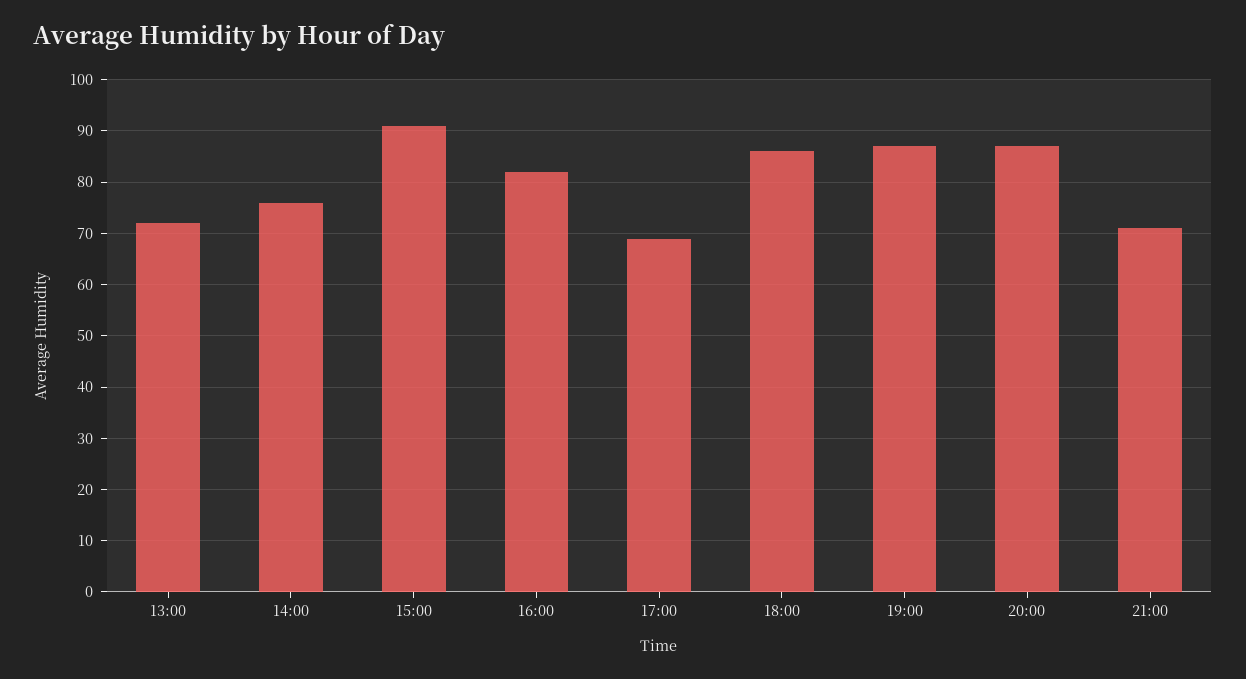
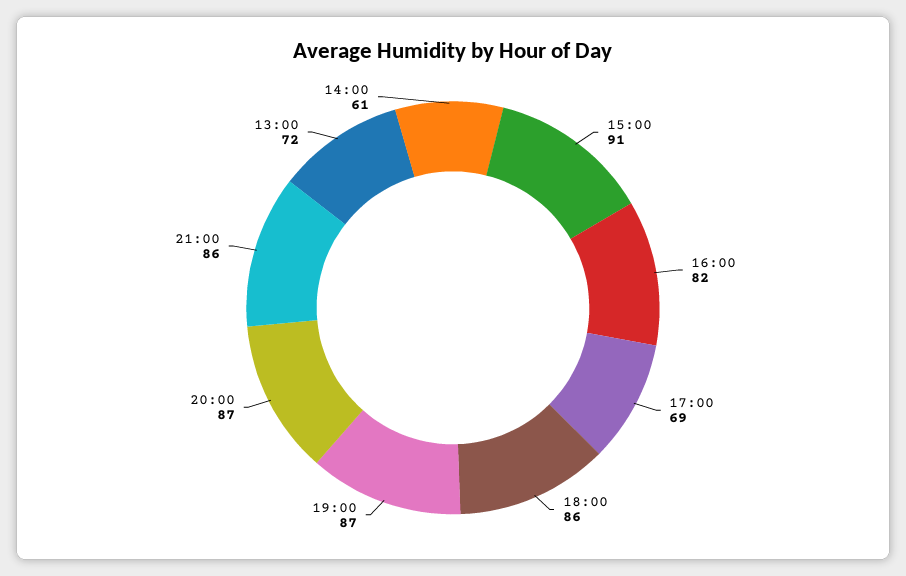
  {
    "13:00": 72,
-   "14:00": 75,
+   "14:00": 61,
    "15:00": 91,
    "16:00": 82,
    "17:00": 69,
    "18:00": 86,
    "19:00": 87,
    "20:00": 87,
-   "21:00": 70
+   "21:00": 86
  }

